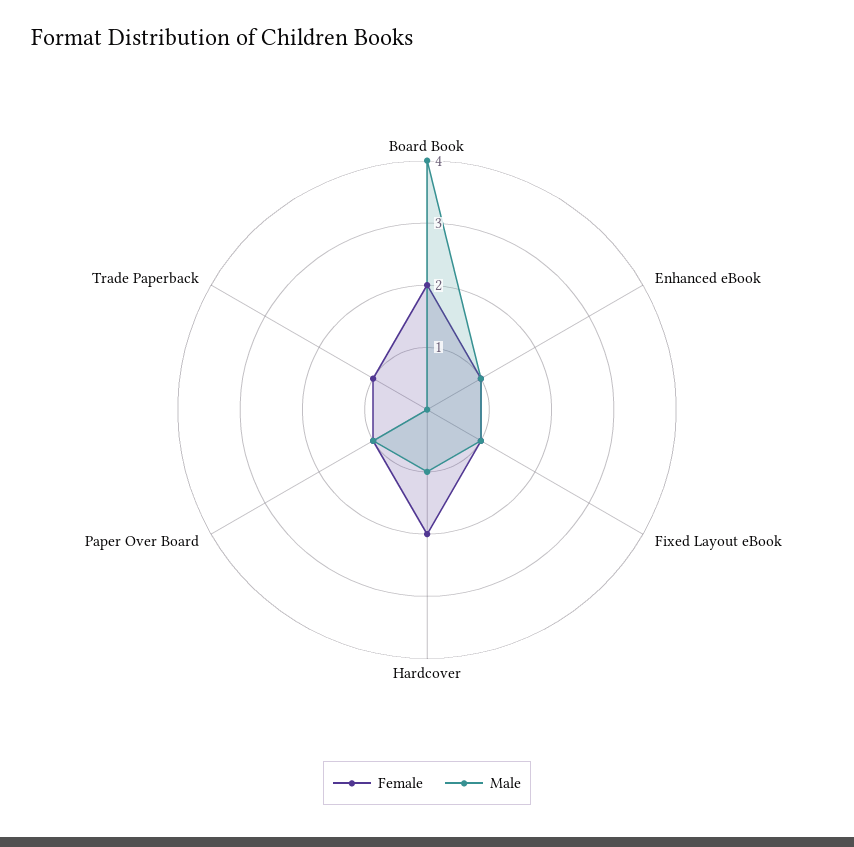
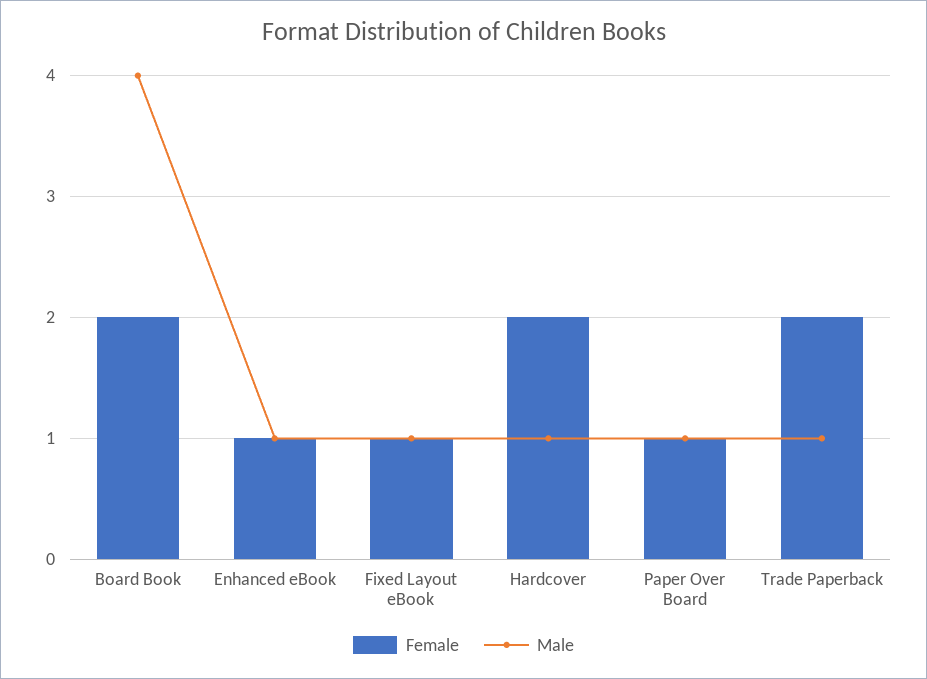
  {
    "Female": {
      "Board Book": 2,
      "Enhanced eBook": 1,
      "Fixed Layout eBook": 1,
      "Hardcover": 2,
      "Paper Over Board": 1,
-     "Trade Paperback": 1
+     "Trade Paperback": 2
    },
    "Male": {
      "Board Book": 4,
      "Enhanced eBook": 1,
      "Fixed Layout eBook": 1,
      "Hardcover": 1,
      "Paper Over Board": 1,
-     "Trade Paperback": 0
+     "Trade Paperback": 1
    }
  }

